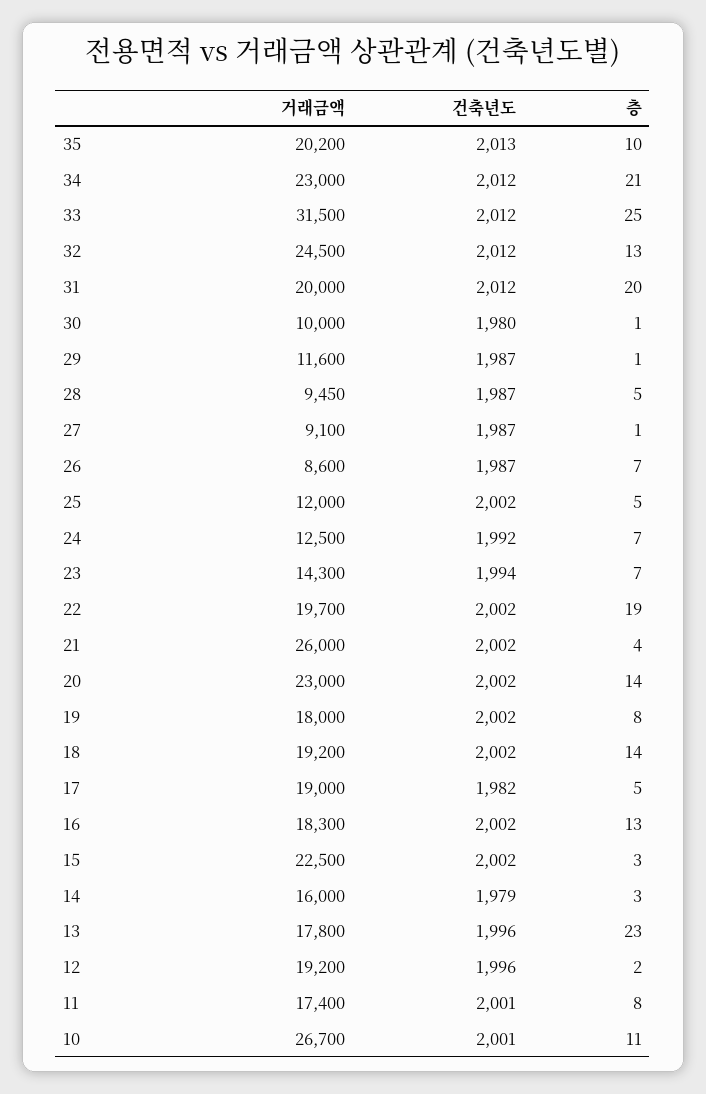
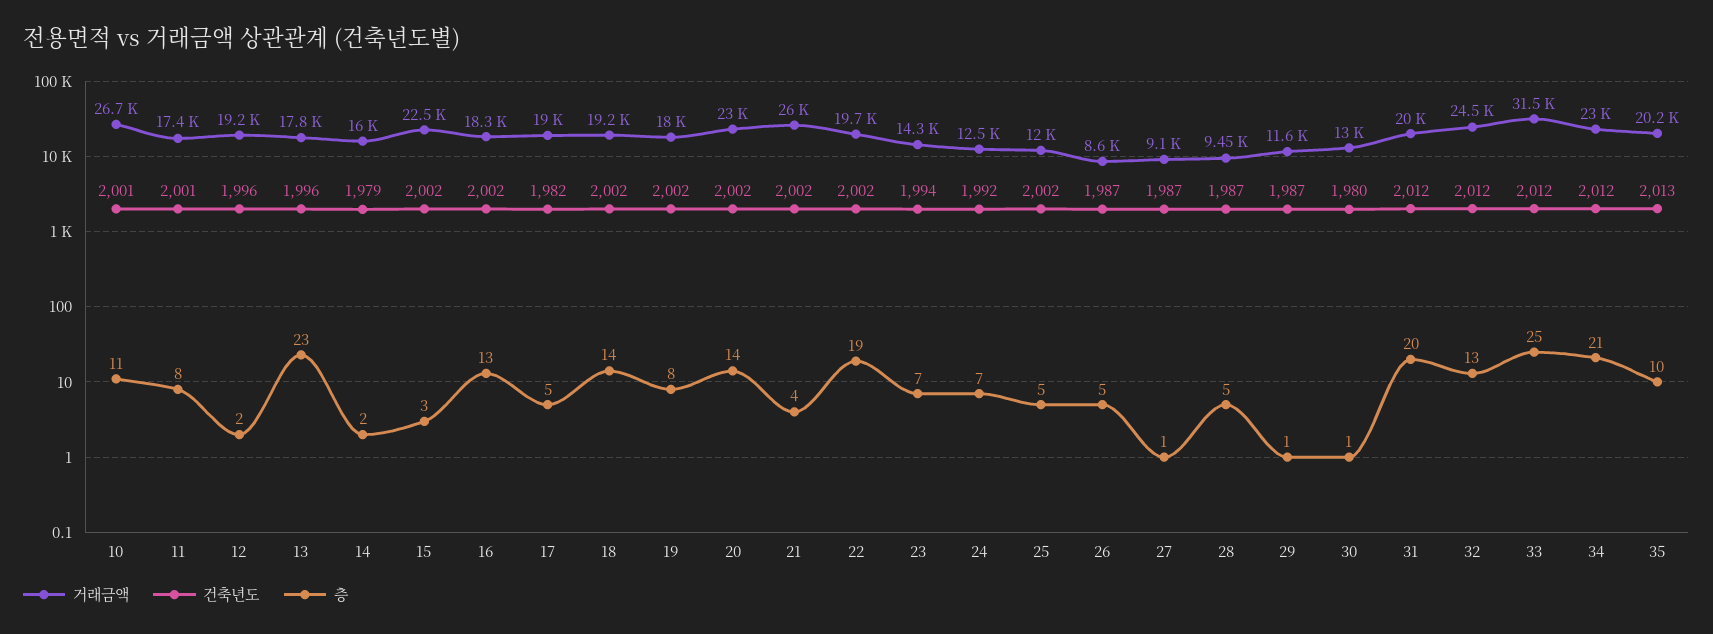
  {
    "거래금액": {
      "35": 20200,
      "34": 23000,
      "33": 31500,
      "32": 24500,
      "31": 20000,
-     "30": 10000,
+     "30": 13000,
      "29": 11600,
      "28": 9450,
      "27": 9100,
      "26": 8600,
      "25": 12000,
      "24": 12500,
      "23": 14300,
      "22": 19700,
      "21": 26000,
      "20": 23000,
      "19": 18000,
      "18": 19200,
      "17": 19000,
      "16": 18300,
      "15": 22500,
      "14": 16000,
      "13": 17800,
      "12": 19200,
      "11": 17400,
      "10": 26700
    },
    "건축년도": {
      "35": 2013,
      "34": 2012,
      "33": 2012,
      "32": 2012,
      "31": 2012,
      "30": 1980,
      "29": 1987,
      "28": 1987,
      "27": 1987,
      "26": 1987,
      "25": 2002,
      "24": 1992,
      "23": 1994,
      "22": 2002,
      "21": 2002,
      "20": 2002,
      "19": 2002,
      "18": 2002,
      "17": 1982,
      "16": 2002,
      "15": 2002,
      "14": 1979,
      "13": 1996,
      "12": 1996,
      "11": 2001,
      "10": 2001
    },
    "층": {
      "35": 10,
      "34": 21,
      "33": 25,
      "32": 13,
      "31": 20,
      "30": 1,
      "29": 1,
      "28": 5,
      "27": 1,
-     "26": 7,
+     "26": 5,
      "25": 5,
      "24": 7,
      "23": 7,
      "22": 19,
      "21": 4,
      "20": 14,
      "19": 8,
      "18": 14,
      "17": 5,
      "16": 13,
      "15": 3,
-     "14": 3,
+     "14": 2,
      "13": 23,
      "12": 2,
      "11": 8,
      "10": 11
    }
  }

